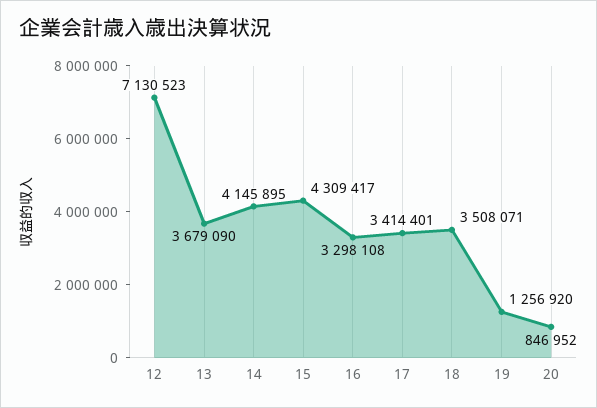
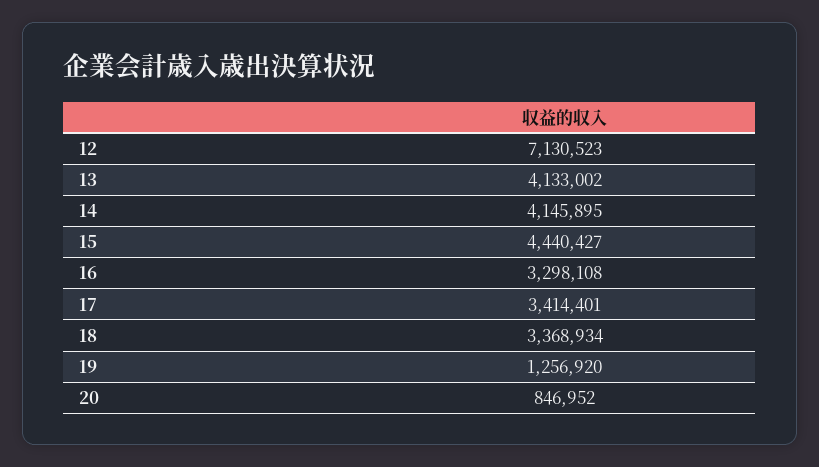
  {
    "12": 7130523,
-   "13": 3679090,
+   "13": 4133002,
    "14": 4145895,
-   "15": 4309417,
+   "15": 4440427,
    "16": 3298108,
    "17": 3414401,
-   "18": 3508071,
+   "18": 3368934,
    "19": 1256920,
    "20": 846952
  }

